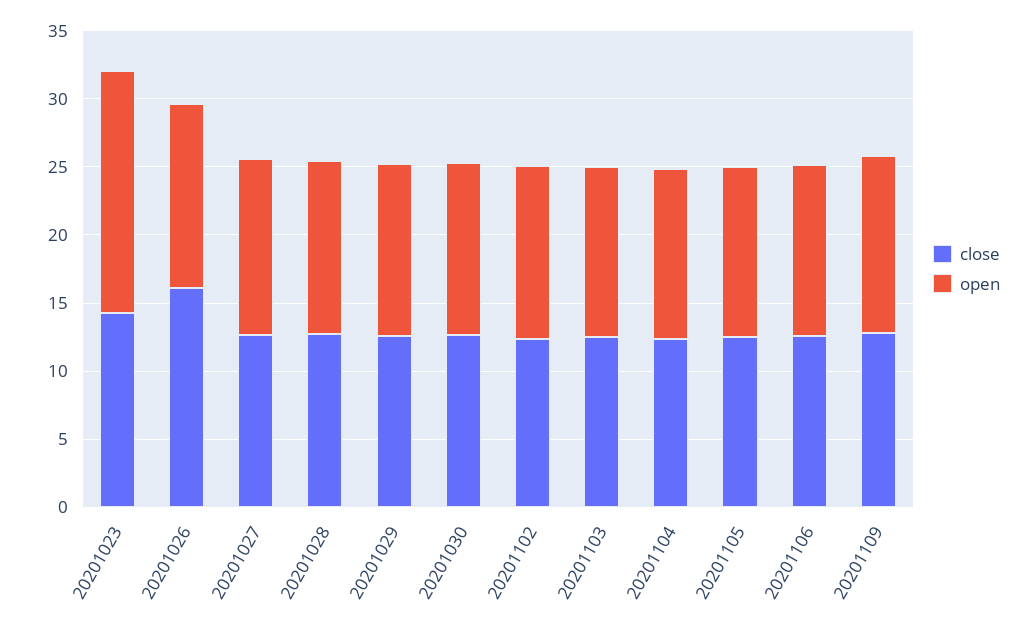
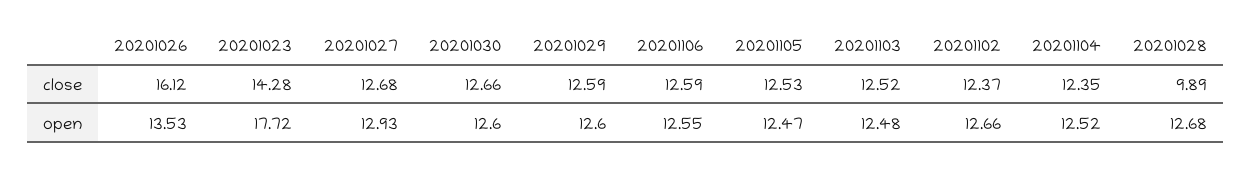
  {
    "close": {
      "20201023": 14.28,
      "20201026": 16.12,
      "20201027": 12.68,
-     "20201028": 13,
+     "20201028": 9.89,
      "20201029": 12.59,
      "20201030": 12.66,
      "20201102": 12.37,
      "20201103": 12.52,
      "20201104": 12.35,
      "20201105": 12.53,
-     "20201106": 12.59,
+     "20201106": 12.59
-     "20201109": 13
    },
    "open": {
      "20201023": 17.72,
      "20201026": 13.53,
      "20201027": 12.93,
      "20201028": 12.68,
      "20201029": 12.6,
      "20201030": 12.6,
      "20201102": 12.66,
      "20201103": 12.48,
      "20201104": 12.52,
      "20201105": 12.47,
-     "20201106": 12.55,
+     "20201106": 12.55
-     "20201109": 13
    }
  }

